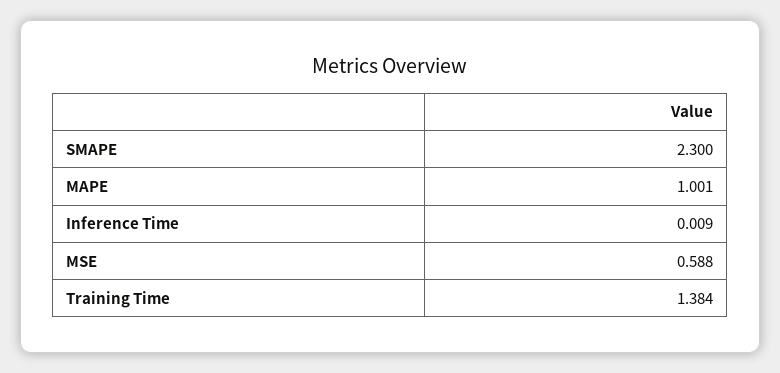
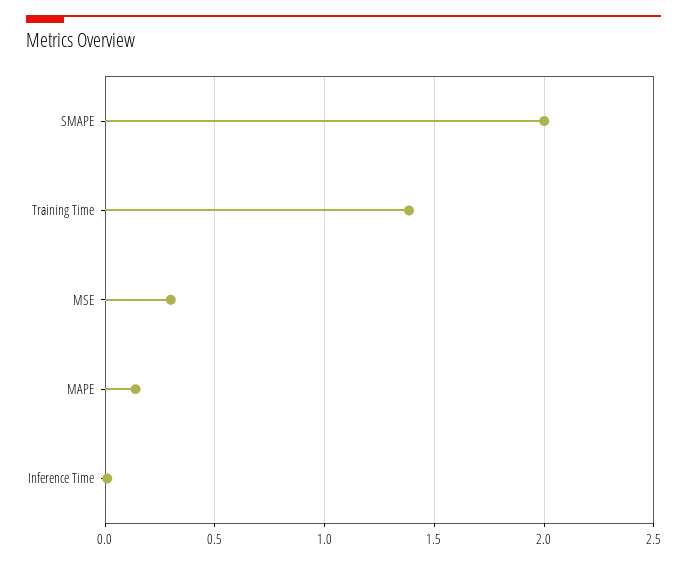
  {
-   "SMAPE": 2.3,
+   "SMAPE": 2,
-   "MAPE": 1.001,
+   "MAPE": 0.15,
    "Inference Time": 0.009,
-   "MSE": 0.588,
+   "MSE": 0.3,
    "Training Time": 1.384
  }

